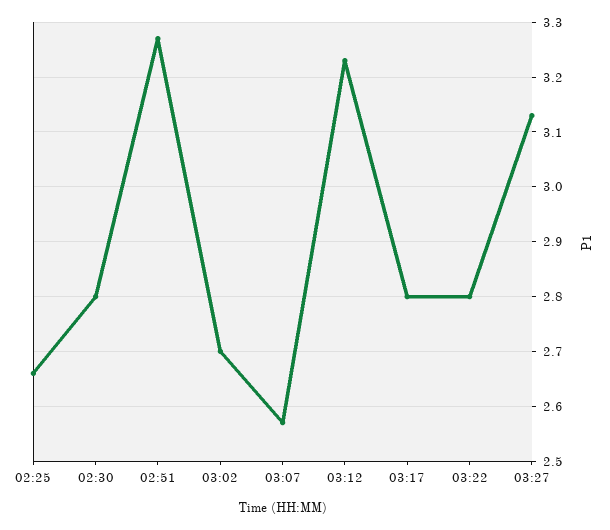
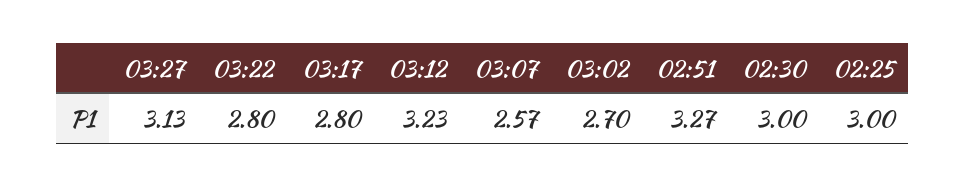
  {
-   "02:25": 2.65,
+   "02:25": 3,
-   "02:30": 2.8,
+   "02:30": 3,
    "02:51": 3.27,
    "03:02": 2.7,
    "03:07": 2.57,
    "03:12": 3.23,
    "03:17": 2.8,
    "03:22": 2.8,
    "03:27": 3.13
  }

